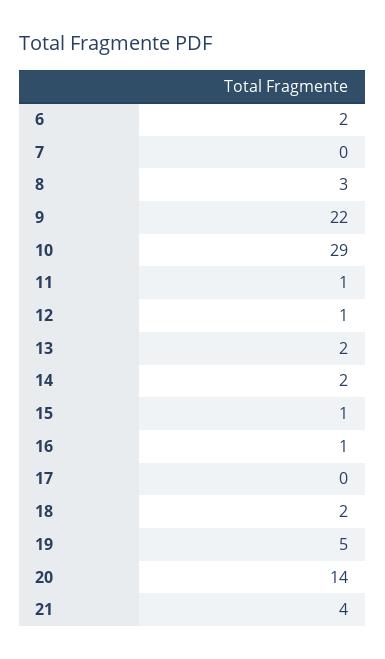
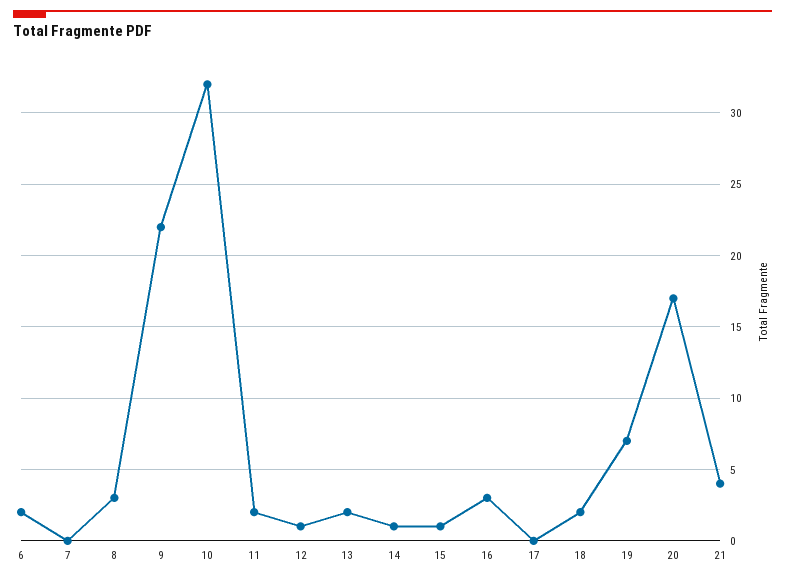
  {
    "6": 2,
    "7": 0,
    "8": 3,
    "9": 22,
-   "10": 29,
+   "10": 32,
-   "11": 1,
+   "11": 2,
    "12": 1,
    "13": 2,
-   "14": 2,
+   "14": 1,
    "15": 1,
-   "16": 1,
+   "16": 3,
    "17": 0,
    "18": 2,
-   "19": 5,
+   "19": 7,
-   "20": 14,
+   "20": 17,
    "21": 4
  }

